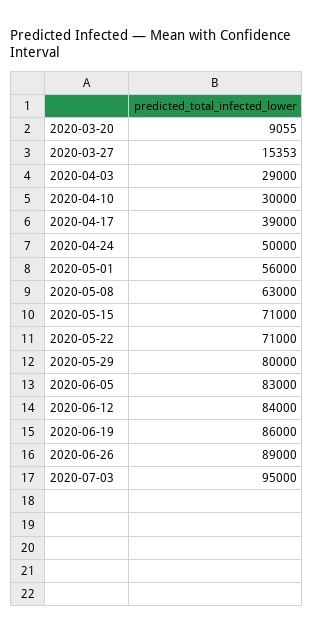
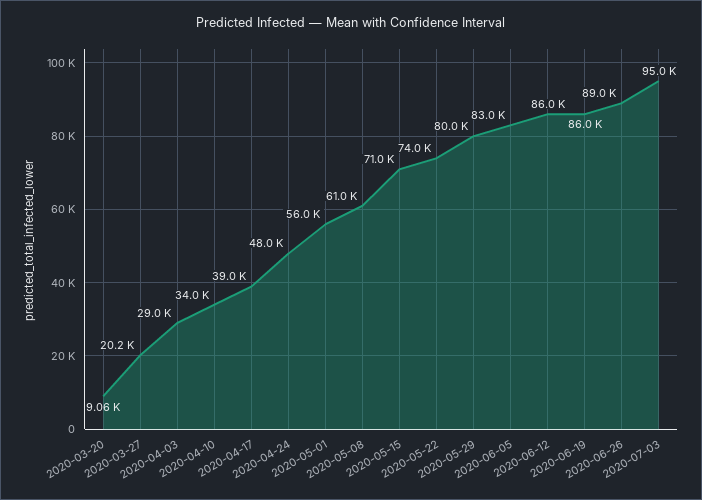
  {
    "2020-03-20": 9055,
-   "2020-03-27": 15353,
+   "2020-03-27": 20200,
    "2020-04-03": 29000,
-   "2020-04-10": 30000,
+   "2020-04-10": 34000,
    "2020-04-17": 39000,
-   "2020-04-24": 50000,
+   "2020-04-24": 48000,
    "2020-05-01": 56000,
-   "2020-05-08": 63000,
+   "2020-05-08": 61000,
    "2020-05-15": 71000,
-   "2020-05-22": 71000,
+   "2020-05-22": 74000,
    "2020-05-29": 80000,
    "2020-06-05": 83000,
-   "2020-06-12": 84000,
+   "2020-06-12": 86000,
    "2020-06-19": 86000,
    "2020-06-26": 89000,
    "2020-07-03": 95000
  }

